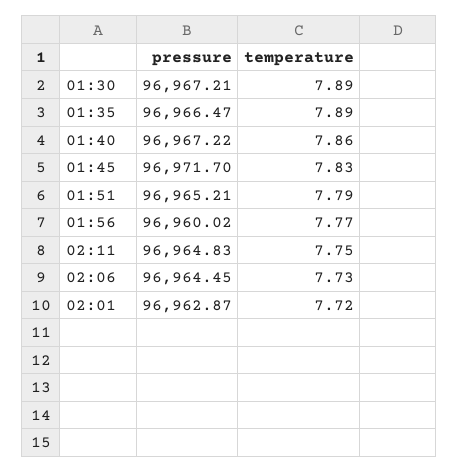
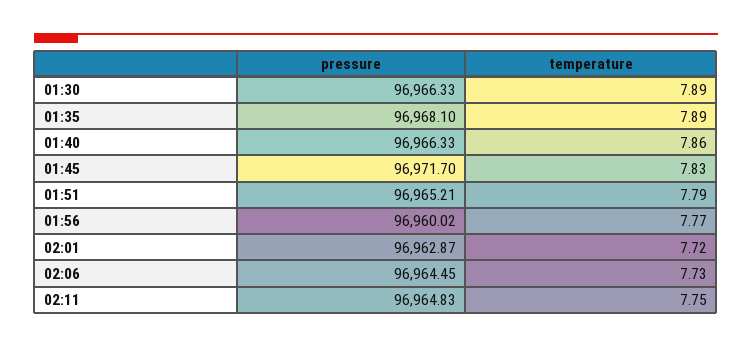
  {
    "pressure": {
-     "01:30": 96967.21,
+     "01:30": 96966.33,
-     "01:35": 96966.47,
+     "01:35": 96968.1,
-     "01:40": 96967.22,
+     "01:40": 96966.33,
      "01:45": 96971.7,
      "01:51": 96965.21,
      "01:56": 96960.02,
      "02:11": 96964.83,
      "02:06": 96964.45,
      "02:01": 96962.87
    },
    "temperature": {
      "01:30": 7.89,
      "01:35": 7.89,
      "01:40": 7.86,
      "01:45": 7.83,
      "01:51": 7.79,
      "01:56": 7.77,
      "02:11": 7.75,
      "02:06": 7.73,
      "02:01": 7.72
    }
  }

